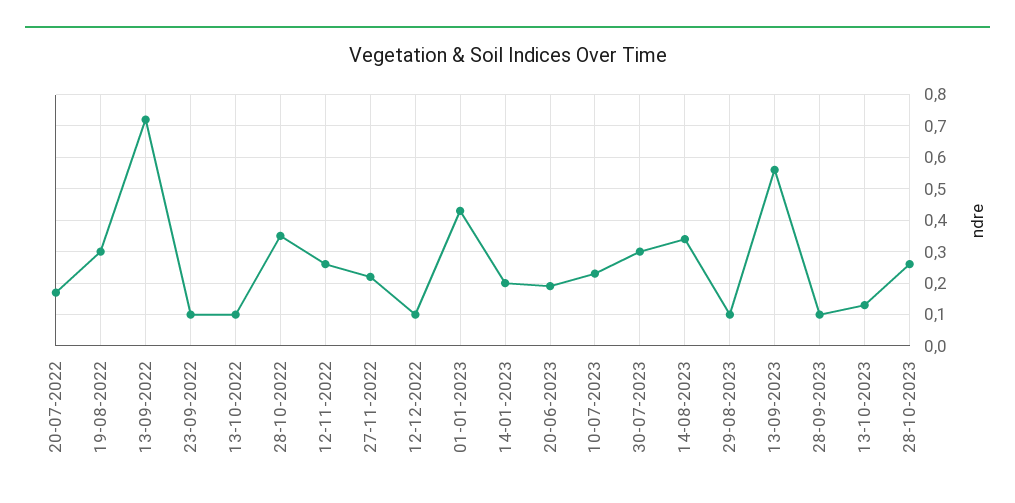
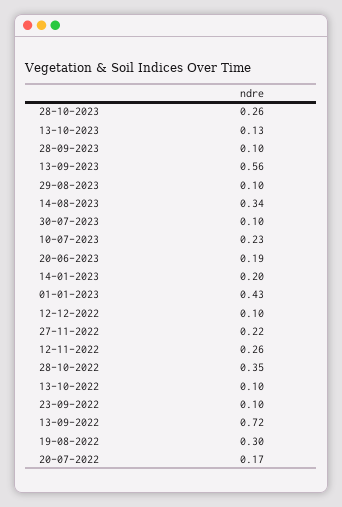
  {
    "20-07-2022": 0.17,
    "19-08-2022": 0.3,
    "13-09-2022": 0.72,
    "23-09-2022": 0.1,
    "13-10-2022": 0.1,
    "28-10-2022": 0.35,
    "12-11-2022": 0.26,
    "27-11-2022": 0.22,
    "12-12-2022": 0.1,
    "01-01-2023": 0.43,
    "14-01-2023": 0.2,
    "20-06-2023": 0.19,
    "10-07-2023": 0.23,
-   "30-07-2023": 0.3,
+   "30-07-2023": 0.1,
    "14-08-2023": 0.34,
    "29-08-2023": 0.1,
    "13-09-2023": 0.56,
    "28-09-2023": 0.1,
    "13-10-2023": 0.13,
    "28-10-2023": 0.26
  }

